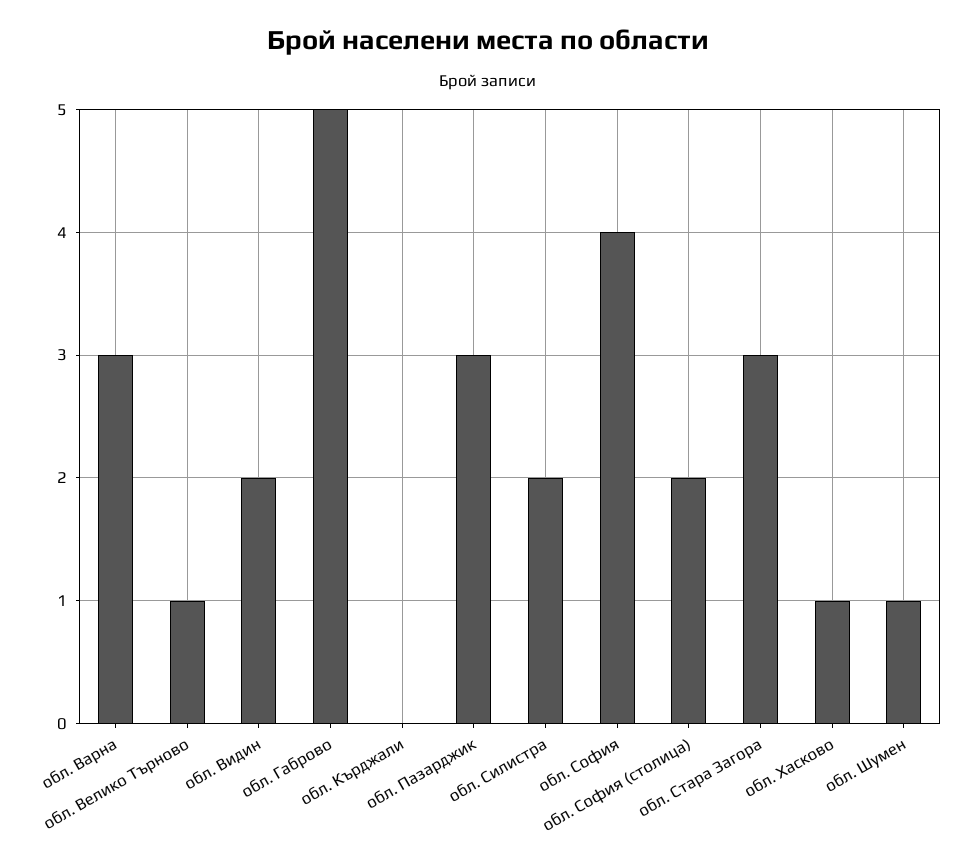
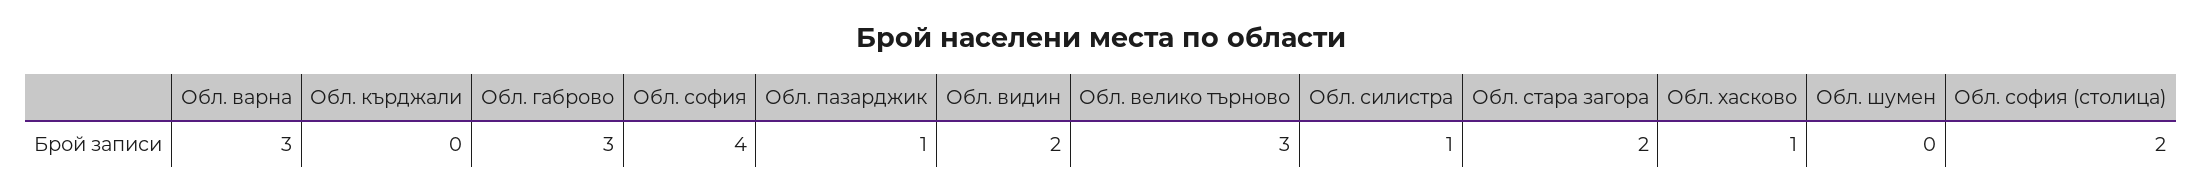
  {
    "обл. Варна": 3,
-   "обл. Велико Търново": 1,
+   "обл. Велико Търново": 3,
    "обл. Видин": 2,
-   "обл. Габрово": 5,
+   "обл. Габрово": 3,
    "обл. Кърджали": 0,
-   "обл. Пазарджик": 3,
+   "обл. Пазарджик": 1,
-   "обл. Силистра": 2,
+   "обл. Силистра": 1,
    "обл. София": 4,
    "обл. София (столица)": 2,
-   "обл. Стара Загора": 3,
+   "обл. Стара Загора": 2,
    "обл. Хасково": 1,
-   "обл. Шумен": 1
+   "обл. Шумен": 0
  }

